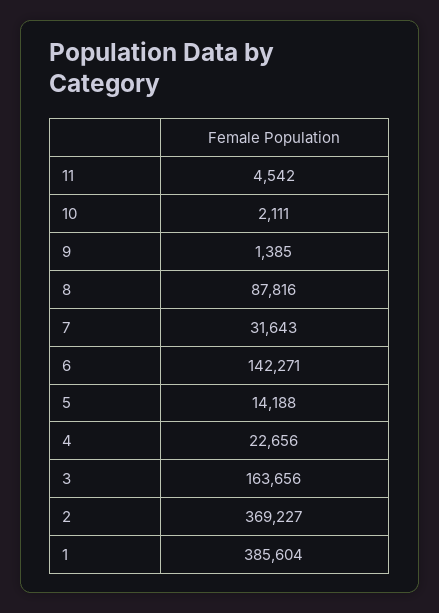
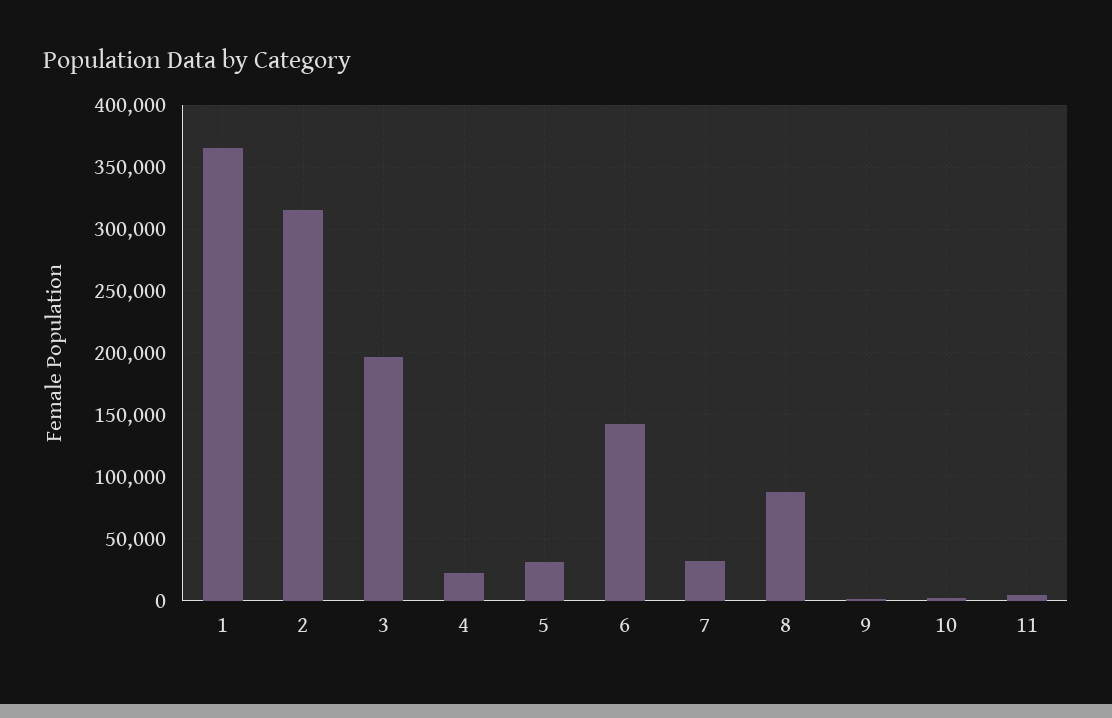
  {
    "11": 4542,
    "10": 2111,
    "9": 1385,
    "8": 87816,
    "7": 31643,
    "6": 142271,
-   "5": 14188,
+   "5": 30000,
    "4": 22656,
-   "3": 163656,
+   "3": 195000,
-   "2": 369227,
+   "2": 315000,
-   "1": 385604
+   "1": 365000
  }

